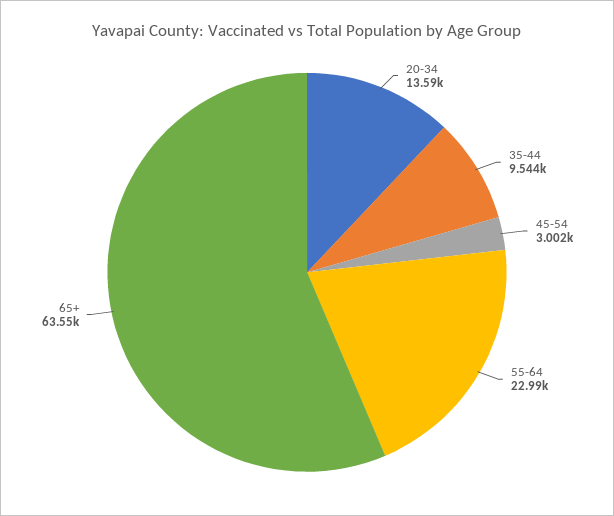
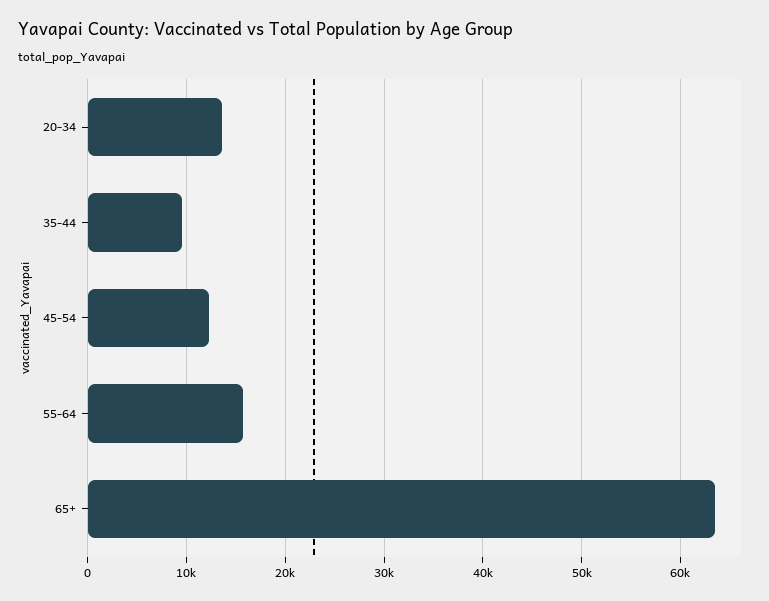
  {
    "20-34": 13590,
    "35-44": 9544,
-   "45-54": 3002,
+   "45-54": 12000,
-   "55-64": 22990,
+   "55-64": 16000,
    "65+": 63550
  }

